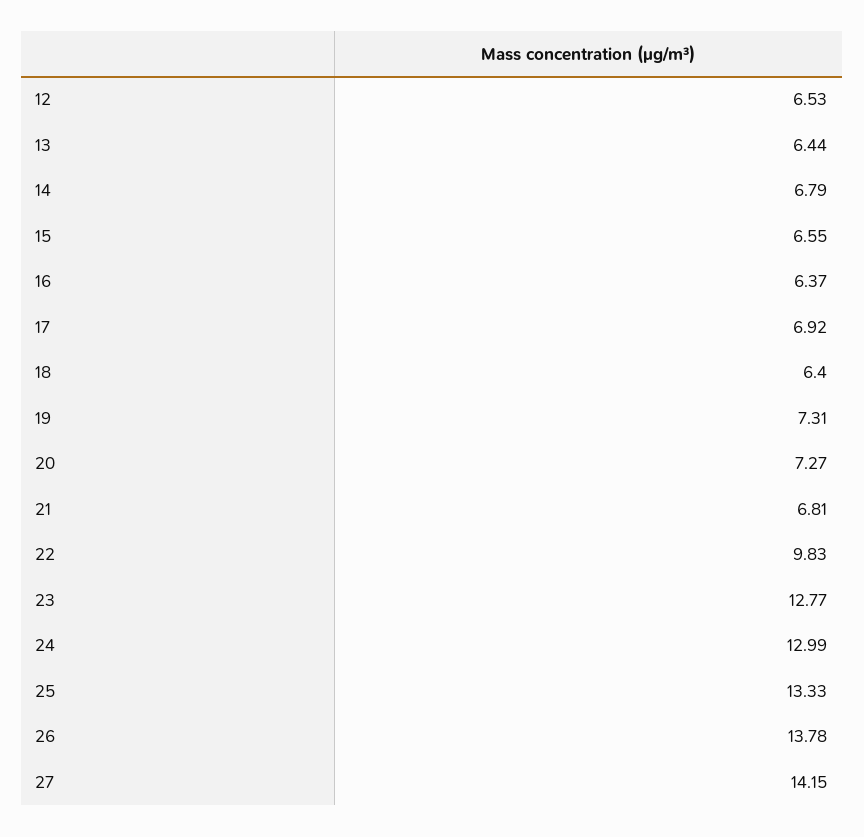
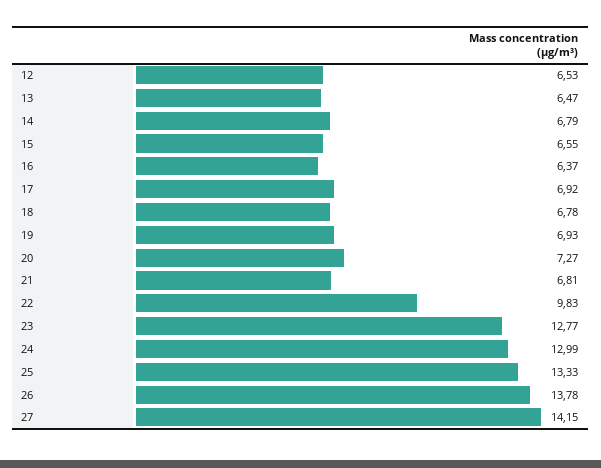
  {
    "12": 6.53,
-   "13": 6.44,
+   "13": 6.47,
    "14": 6.79,
    "15": 6.55,
    "16": 6.37,
    "17": 6.92,
-   "18": 6.4,
+   "18": 6.78,
-   "19": 7.31,
+   "19": 6.93,
    "20": 7.27,
    "21": 6.81,
    "22": 9.83,
    "23": 12.77,
    "24": 12.99,
    "25": 13.33,
    "26": 13.78,
    "27": 14.15
  }

